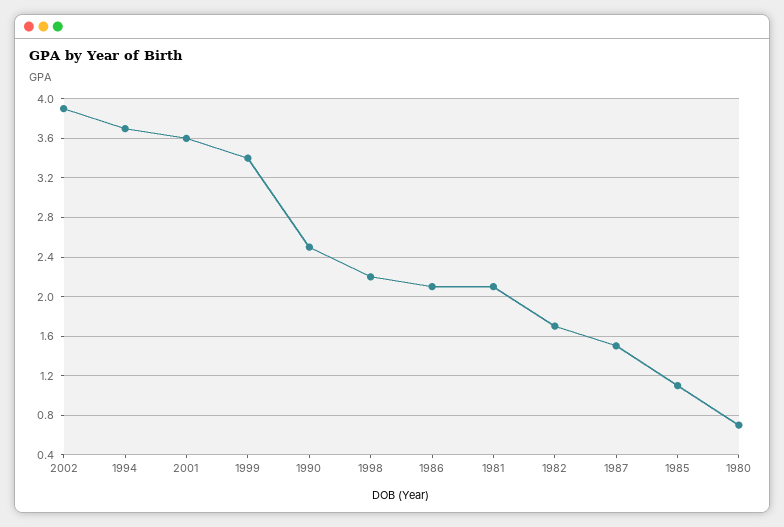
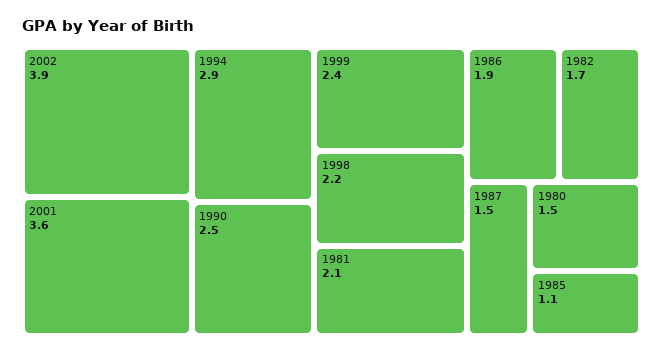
  {
    "2002": 3.9,
-   "1994": 3.7,
+   "1994": 2.9,
    "2001": 3.6,
-   "1999": 3.4,
+   "1999": 2.4,
    "1990": 2.5,
    "1998": 2.2,
-   "1986": 2.1,
+   "1986": 1.9,
    "1981": 2.1,
    "1982": 1.7,
    "1987": 1.5,
    "1985": 1.1,
-   "1980": 0.7
+   "1980": 1.5
  }

